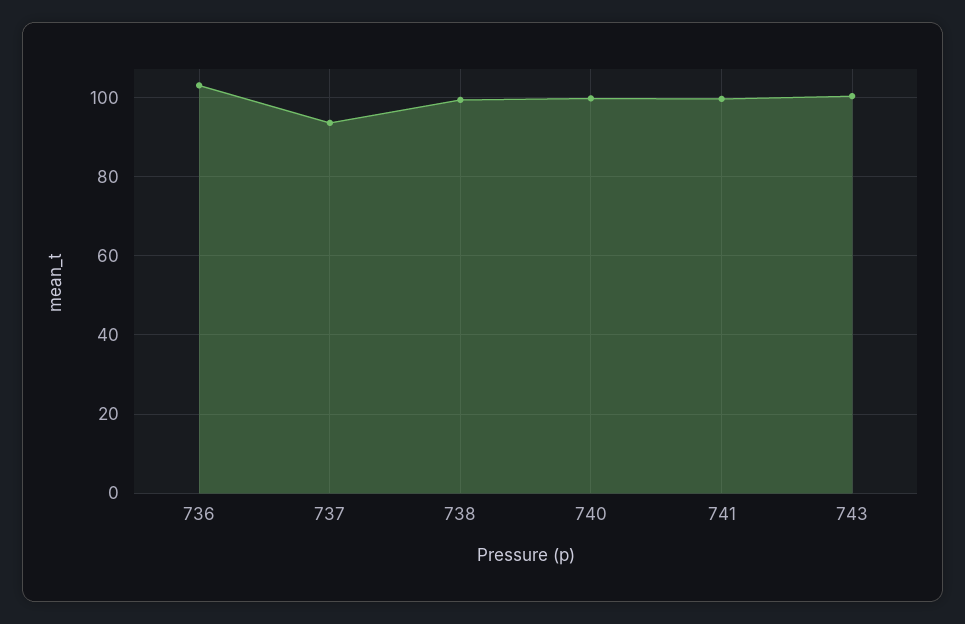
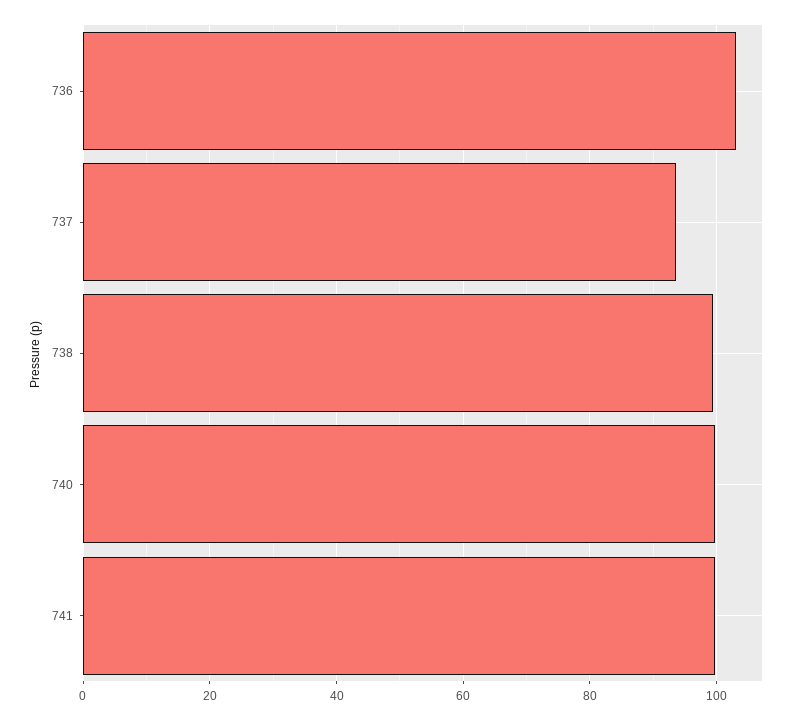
  {
    "736": 104,
    "737": 94,
    "738": 100,
    "740": 100,
-   "741": 100,
+   "741": 100
-   "743": 100
  }

